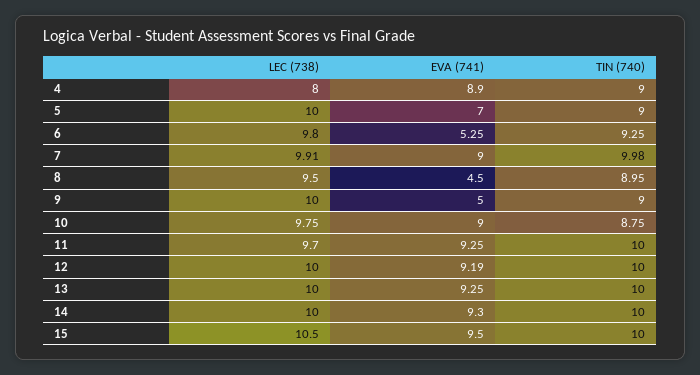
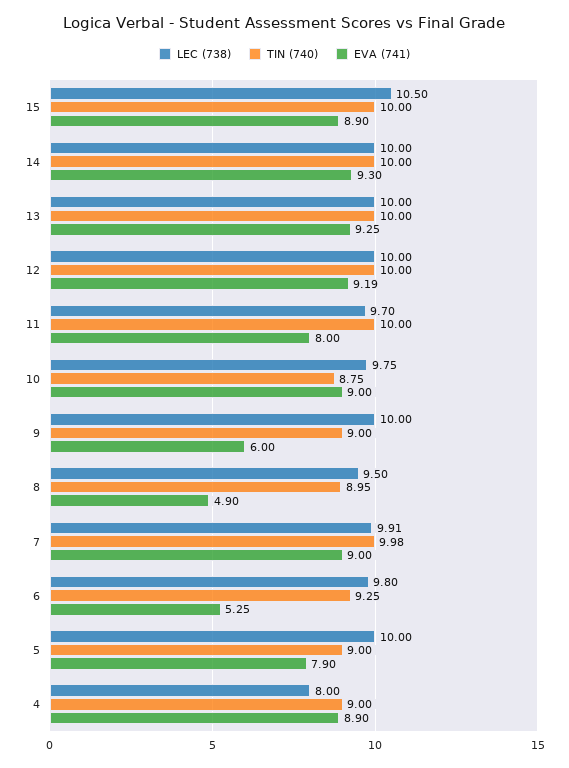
  {
    "LEC (738)": {
      "4": 8,
      "5": 10,
      "6": 9.8,
      "7": 9.91,
      "8": 9.5,
      "9": 10,
      "10": 9.75,
      "11": 9.7,
      "12": 10,
      "13": 10,
      "14": 10,
      "15": 10.5
    },
    "EVA (741)": {
      "4": 8.9,
-     "5": 7,
+     "5": 7.9,
      "6": 5.25,
      "7": 9,
-     "8": 4.5,
+     "8": 4.9,
-     "9": 5,
+     "9": 6,
      "10": 9,
-     "11": 9.25,
+     "11": 8,
      "12": 9.19,
      "13": 9.25,
      "14": 9.3,
-     "15": 9.5
+     "15": 8.9
    },
    "TIN (740)": {
      "4": 9,
      "5": 9,
      "6": 9.25,
      "7": 9.98,
      "8": 8.95,
      "9": 9,
      "10": 8.75,
      "11": 10,
      "12": 10,
      "13": 10,
      "14": 10,
      "15": 10
    }
  }

